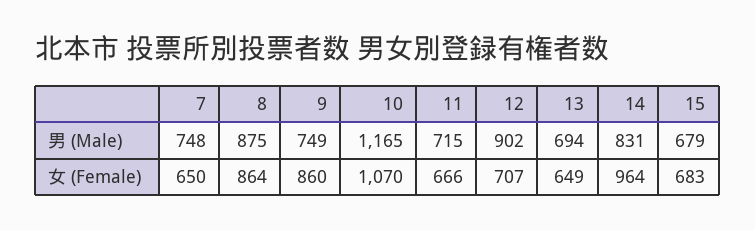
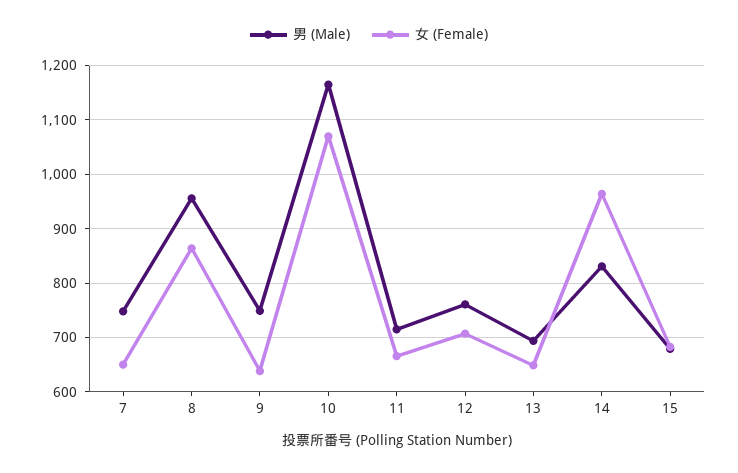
  {
    "男 (Male)": {
      "7": 748,
-     "8": 875,
+     "8": 960,
      "9": 749,
      "10": 1165,
      "11": 715,
-     "12": 902,
+     "12": 760,
      "13": 694,
      "14": 831,
      "15": 679
    },
    "女 (Female)": {
      "7": 650,
      "8": 864,
-     "9": 860,
+     "9": 640,
      "10": 1070,
      "11": 666,
      "12": 707,
      "13": 649,
      "14": 964,
      "15": 683
    }
  }

